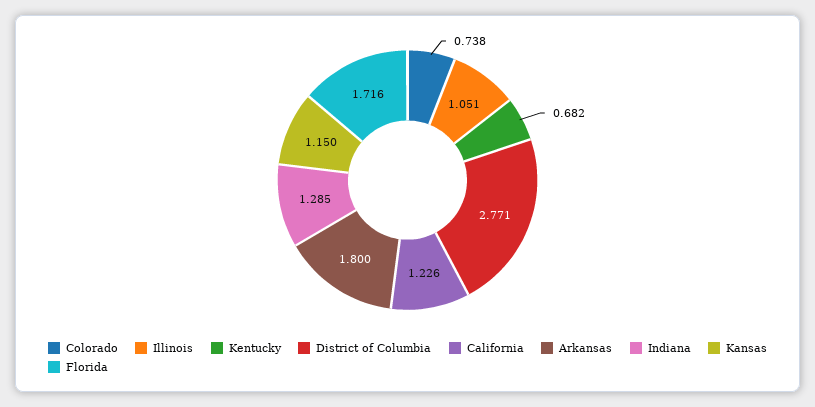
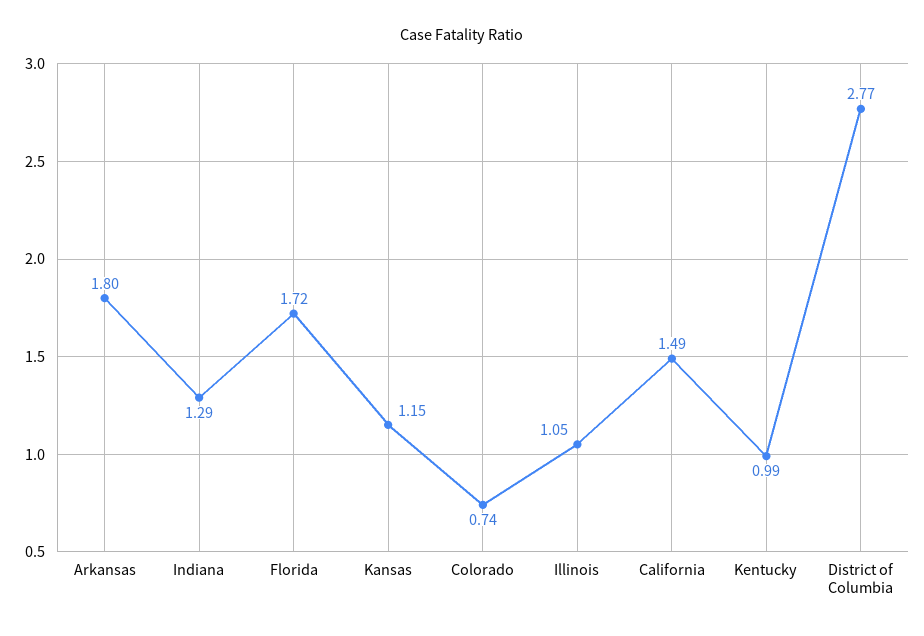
  {
    "Colorado": 0.738,
    "Illinois": 1.051,
-   "Kentucky": 0.682,
+   "Kentucky": 0.99,
    "District of Columbia": 2.771,
-   "California": 1.226,
+   "California": 1.49,
    "Arkansas": 1.8,
    "Indiana": 1.285,
    "Kansas": 1.15,
    "Florida": 1.716
  }

